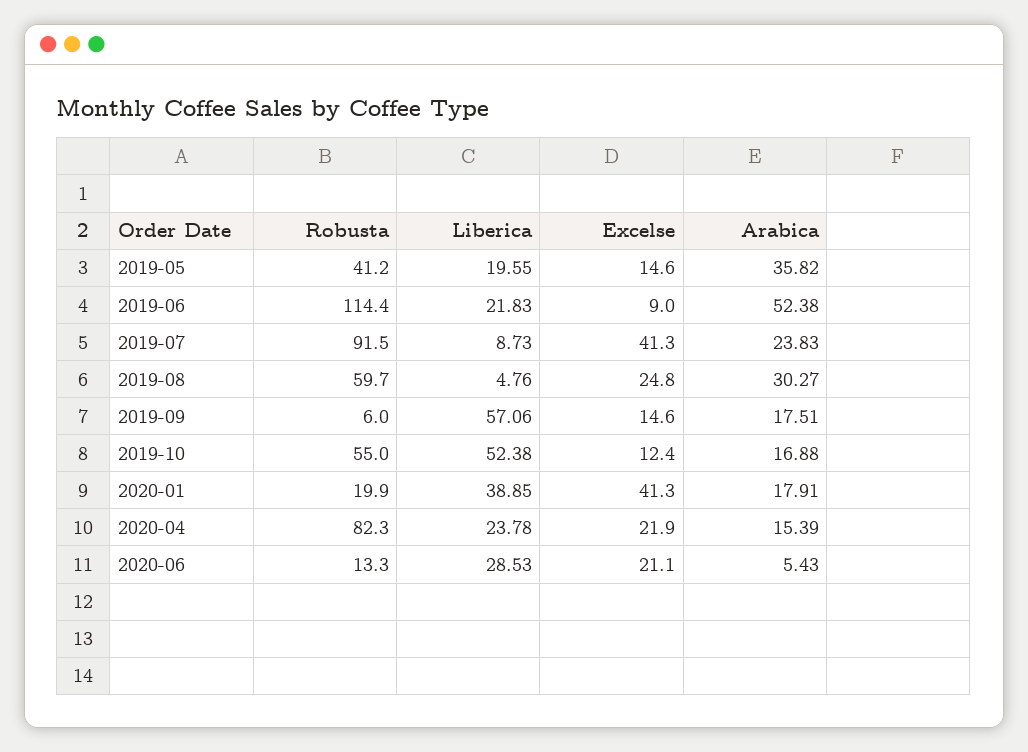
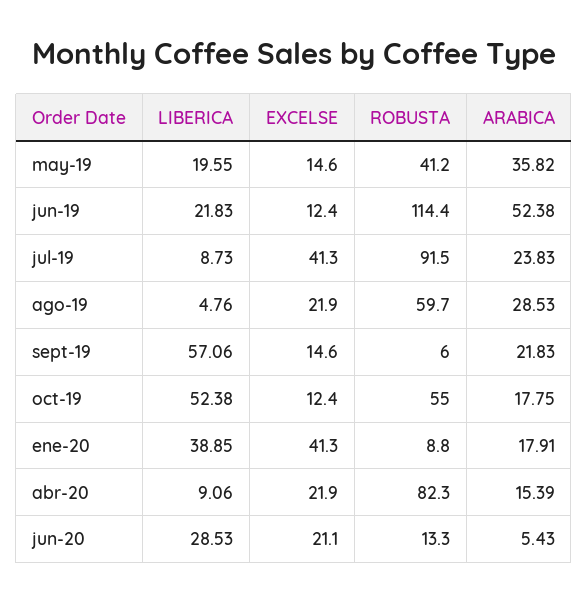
  {
    "Robusta": {
      "2019-05": 41.2,
      "2019-06": 114.4,
      "2019-07": 91.5,
      "2019-08": 59.7,
      "2019-09": 6,
      "2019-10": 55,
-     "2020-01": 19.9,
+     "2020-01": 8.8,
      "2020-04": 82.3,
      "2020-06": 13.3
    },
    "Liberica": {
      "2019-05": 19.55,
      "2019-06": 21.83,
      "2019-07": 8.73,
      "2019-08": 4.76,
      "2019-09": 57.06,
      "2019-10": 52.38,
      "2020-01": 38.85,
-     "2020-04": 23.78,
+     "2020-04": 9.06,
      "2020-06": 28.53
    },
    "Excelse": {
      "2019-05": 14.6,
-     "2019-06": 9,
+     "2019-06": 12.4,
      "2019-07": 41.3,
-     "2019-08": 24.8,
+     "2019-08": 21.9,
      "2019-09": 14.6,
      "2019-10": 12.4,
      "2020-01": 41.3,
      "2020-04": 21.9,
      "2020-06": 21.1
    },
    "Arabica": {
      "2019-05": 35.82,
      "2019-06": 52.38,
      "2019-07": 23.83,
-     "2019-08": 30.27,
+     "2019-08": 28.53,
-     "2019-09": 17.51,
+     "2019-09": 21.83,
-     "2019-10": 16.88,
+     "2019-10": 17.75,
      "2020-01": 17.91,
      "2020-04": 15.39,
      "2020-06": 5.43
    }
  }

